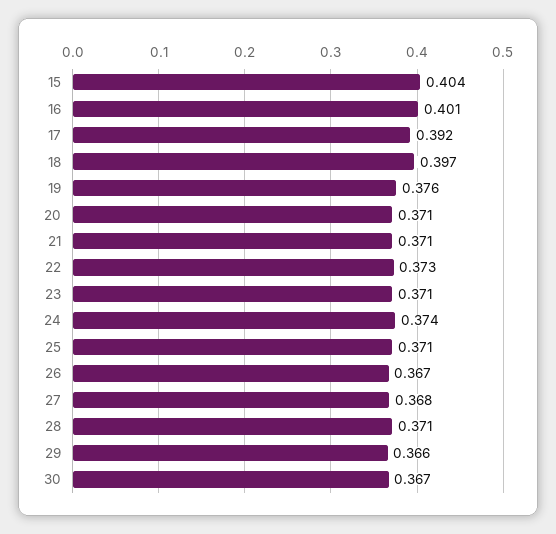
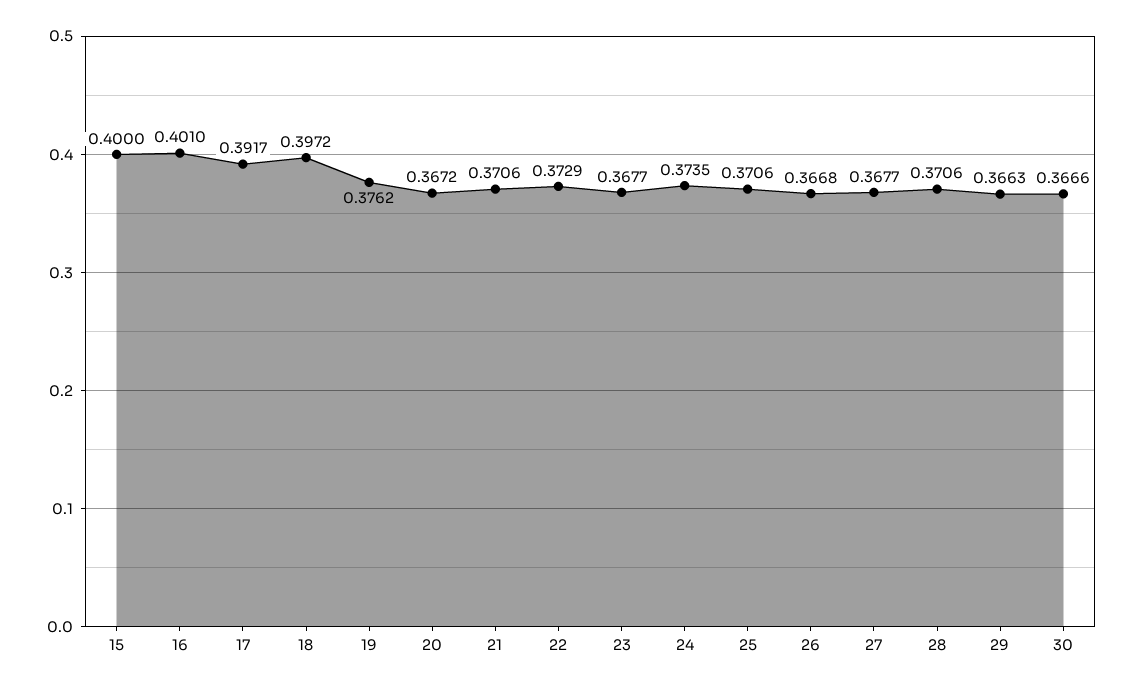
  {
-   "15": 0.404,
+   "15": 0.4,
    "16": 0.401,
    "17": 0.3917,
    "18": 0.3972,
    "19": 0.3762,
-   "20": 0.371,
+   "20": 0.3672,
    "21": 0.3706,
    "22": 0.3729,
-   "23": 0.371,
+   "23": 0.3677,
    "24": 0.3735,
    "25": 0.3706,
    "26": 0.3668,
    "27": 0.3677,
    "28": 0.3706,
    "29": 0.3663,
    "30": 0.3666
  }

